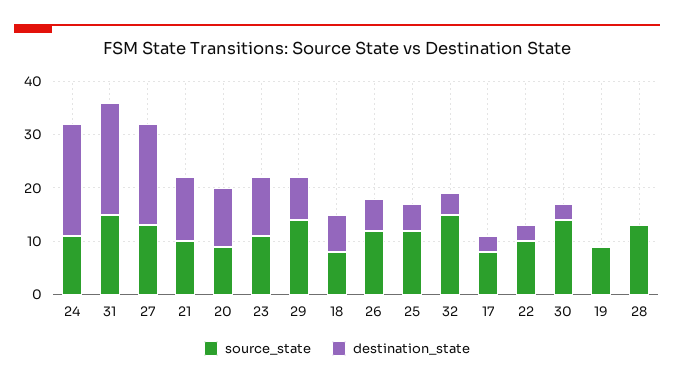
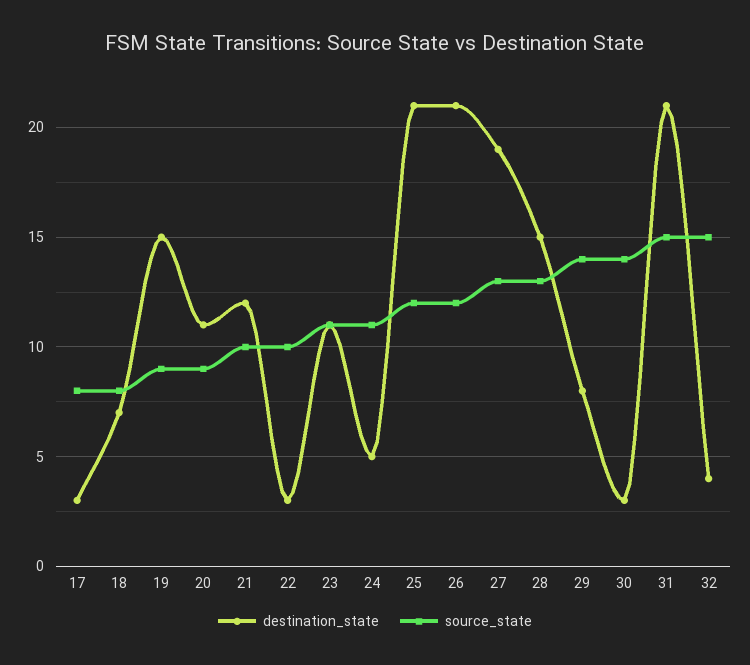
  {
    "source_state": {
      "24": 11,
      "31": 15,
      "27": 13,
      "21": 10,
      "20": 9,
      "23": 11,
      "29": 14,
      "18": 8,
      "26": 12,
      "25": 12,
      "32": 15,
      "17": 8,
      "22": 10,
      "30": 14,
      "19": 9,
      "28": 13
    },
    "destination_state": {
-     "24": 20,
+     "24": 5,
      "31": 21,
      "27": 19,
      "21": 12,
      "20": 11,
      "23": 11,
      "29": 8,
      "18": 7,
-     "26": 5,
+     "26": 21,
-     "25": 5,
+     "25": 21,
      "32": 4,
      "17": 3,
      "22": 3,
      "30": 3,
-     "19": 0,
+     "19": 15,
-     "28": 0
+     "28": 15
    }
  }

